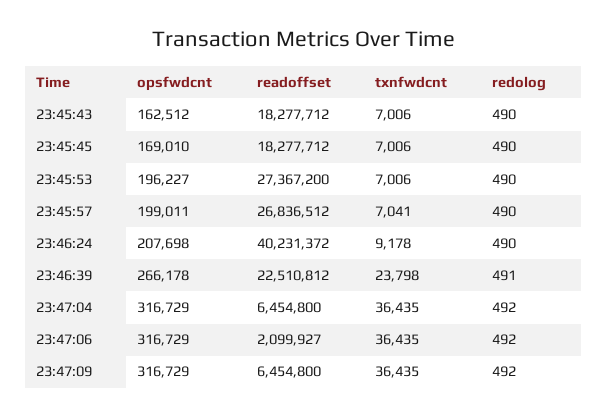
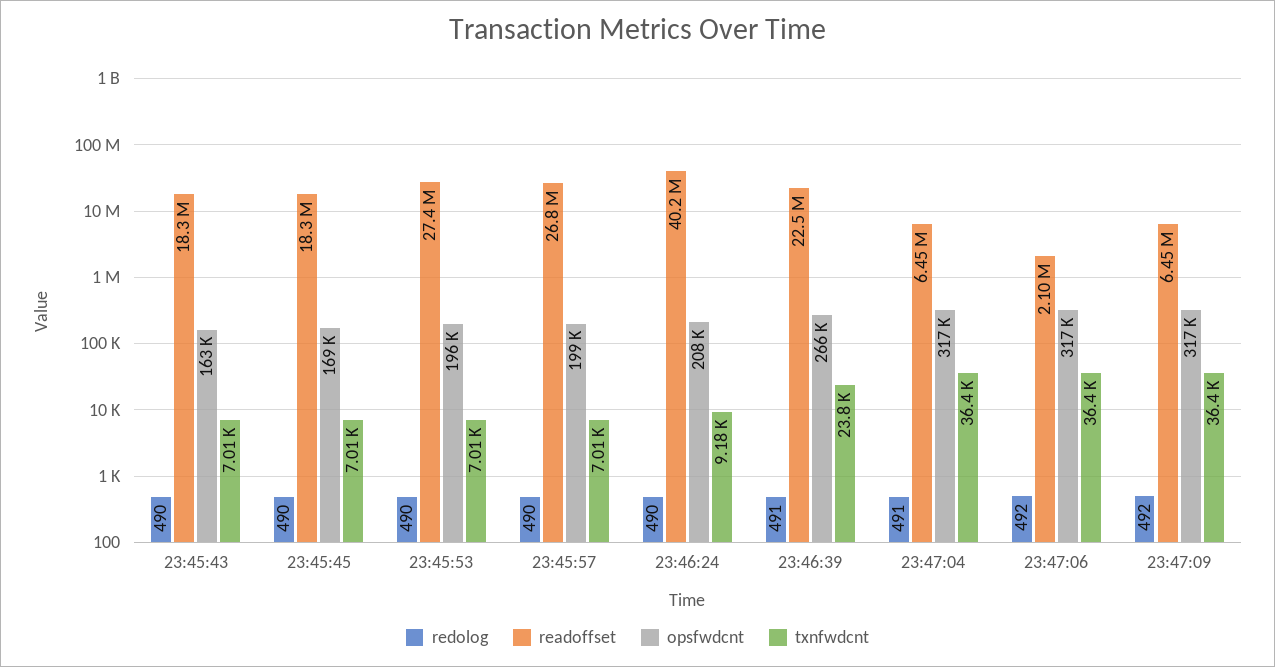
  {
    "opsfwdcnt": {
      "23:45:43": 162512,
      "23:45:45": 169010,
      "23:45:53": 196227,
      "23:45:57": 199011,
      "23:46:24": 207698,
      "23:46:39": 266178,
      "23:47:04": 316729,
      "23:47:06": 316729,
      "23:47:09": 316729
    },
    "readoffset": {
      "23:45:43": 18277712,
      "23:45:45": 18277712,
      "23:45:53": 27367200,
      "23:45:57": 26836512,
      "23:46:24": 40231372,
      "23:46:39": 22510812,
      "23:47:04": 6454800,
      "23:47:06": 2099927,
      "23:47:09": 6454800
    },
    "txnfwdcnt": {
      "23:45:43": 7006,
      "23:45:45": 7006,
      "23:45:53": 7006,
-     "23:45:57": 7041,
+     "23:45:57": 7010,
      "23:46:24": 9178,
      "23:46:39": 23798,
      "23:47:04": 36435,
      "23:47:06": 36435,
      "23:47:09": 36435
    },
    "redolog": {
      "23:45:43": 490,
      "23:45:45": 490,
      "23:45:53": 490,
      "23:45:57": 490,
      "23:46:24": 490,
      "23:46:39": 491,
-     "23:47:04": 492,
+     "23:47:04": 491,
      "23:47:06": 492,
      "23:47:09": 492
    }
  }

